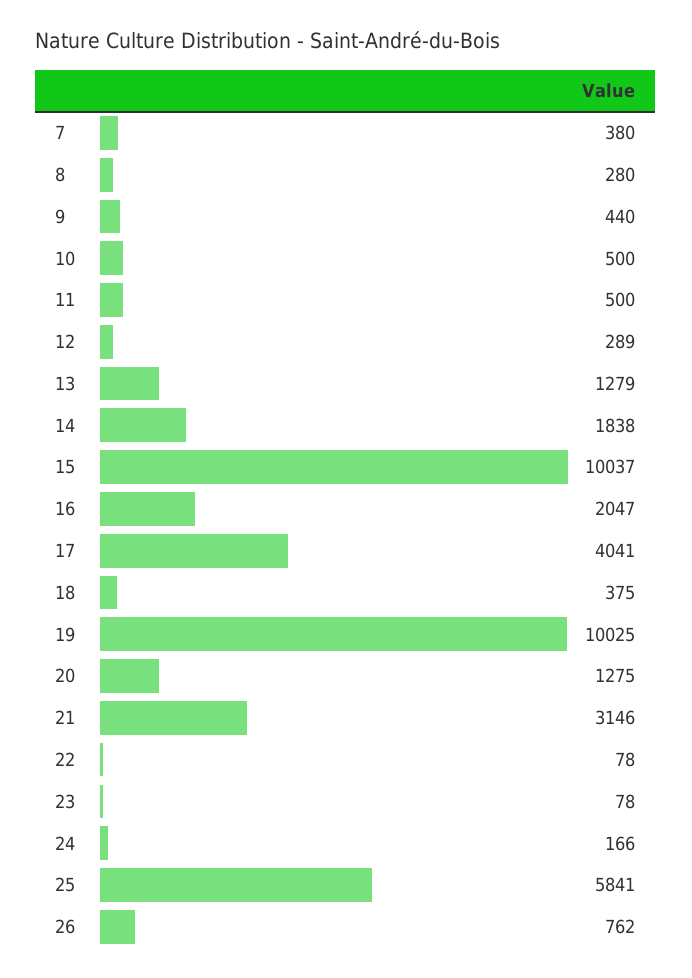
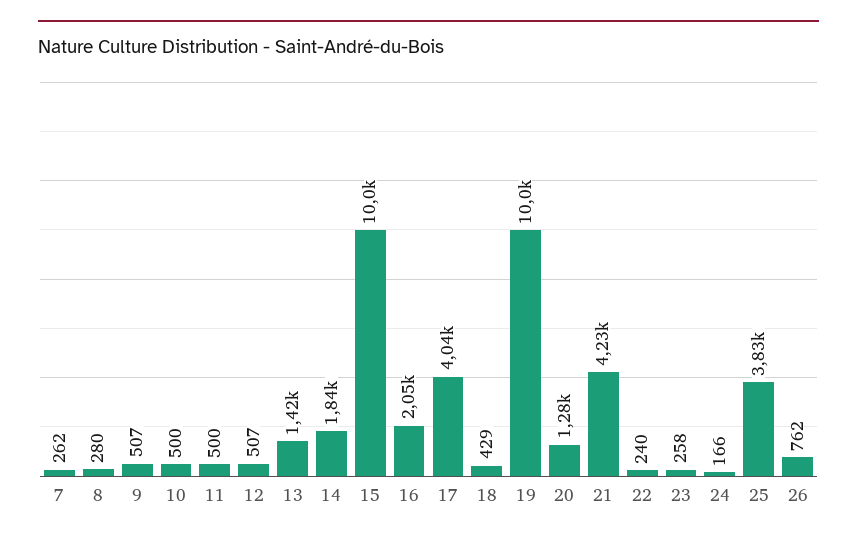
  {
-   "7": 380,
+   "7": 262,
    "8": 280,
-   "9": 440,
+   "9": 507,
    "10": 500,
    "11": 500,
-   "12": 289,
+   "12": 507,
-   "13": 1279,
+   "13": 1420,
    "14": 1838,
    "15": 10037,
    "16": 2047,
    "17": 4041,
-   "18": 375,
+   "18": 429,
    "19": 10025,
    "20": 1275,
-   "21": 3146,
+   "21": 4230,
-   "22": 78,
+   "22": 240,
-   "23": 78,
+   "23": 258,
    "24": 166,
-   "25": 5841,
+   "25": 3830,
    "26": 762
  }

